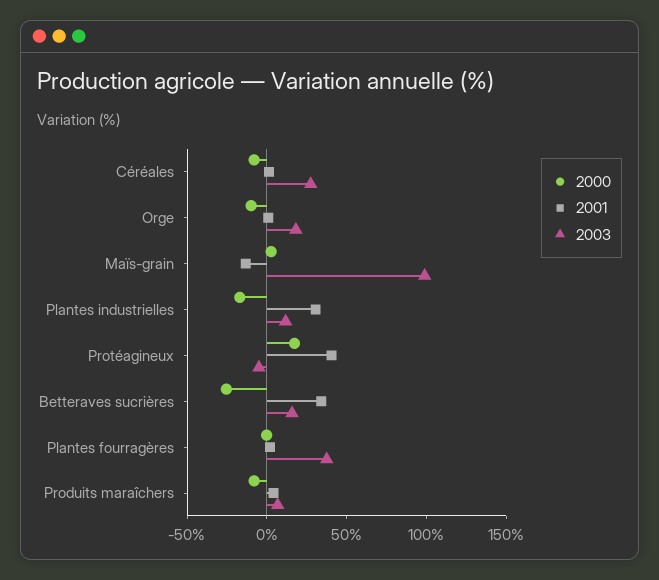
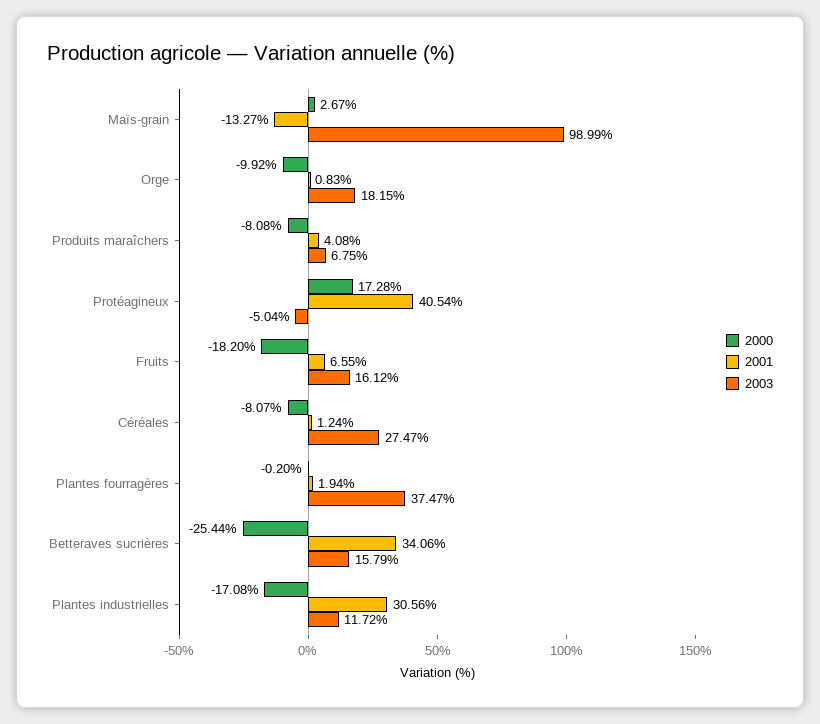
  {
    "2000": {
      "Céréales": -8.07,
      "Orge": -9.92,
      "Maïs-grain": 2.67,
      "Plantes industrielles": -17.08,
      "Protéagineux": 17.28,
      "Betteraves sucrières": -25.44,
      "Plantes fourragères": -0.2,
-     "Produits maraîchers": -8.08
+     "Produits maraîchers": -8.08,
+     "Fruits": -18.2
    },
    "2001": {
      "Céréales": 1.24,
      "Orge": 0.83,
      "Maïs-grain": -13.27,
      "Plantes industrielles": 30.56,
      "Protéagineux": 40.54,
      "Betteraves sucrières": 34.06,
      "Plantes fourragères": 1.94,
-     "Produits maraîchers": 4.08
+     "Produits maraîchers": 4.08,
+     "Fruits": 6.55
    },
    "2003": {
      "Céréales": 27.47,
      "Orge": 18.15,
      "Maïs-grain": 98.99,
      "Plantes industrielles": 11.72,
      "Protéagineux": -5.04,
      "Betteraves sucrières": 15.79,
      "Plantes fourragères": 37.47,
-     "Produits maraîchers": 6.75
+     "Produits maraîchers": 6.75,
+     "Fruits": 16.12
    }
  }

